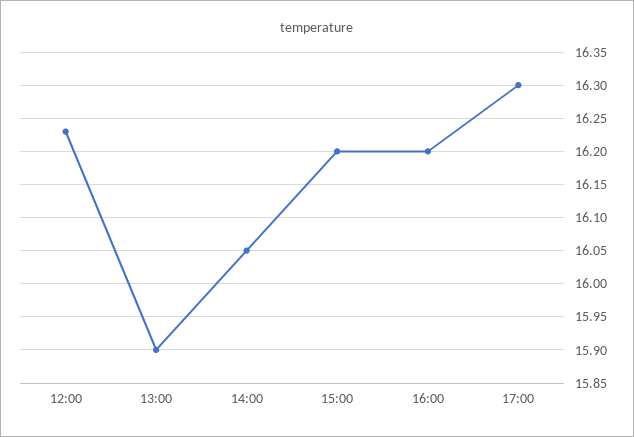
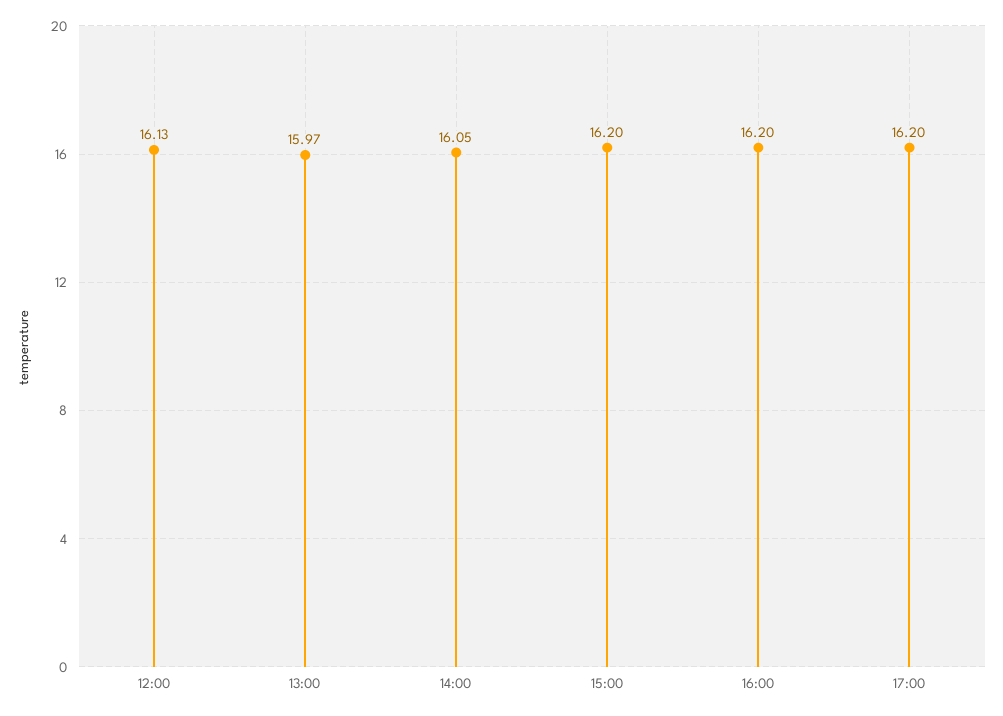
  {
-   "12:00": 16.23,
+   "12:00": 16.13,
-   "13:00": 15.9,
+   "13:00": 15.97,
    "14:00": 16.05,
    "15:00": 16.2,
    "16:00": 16.2,
-   "17:00": 16.3
+   "17:00": 16.2
  }

